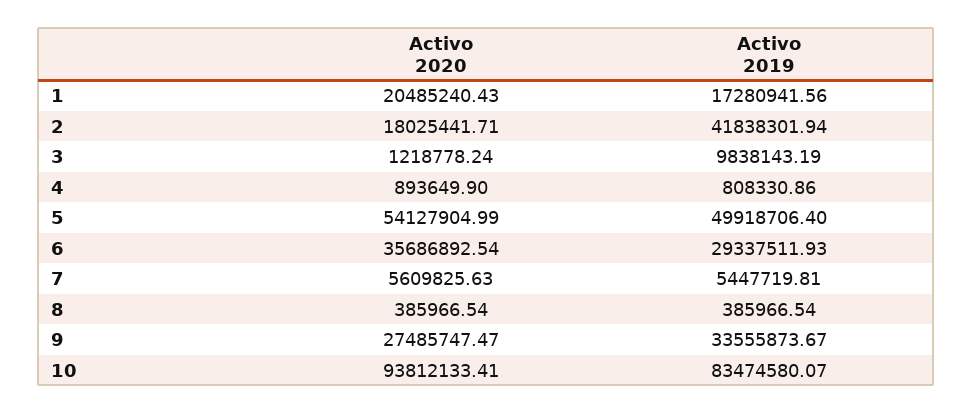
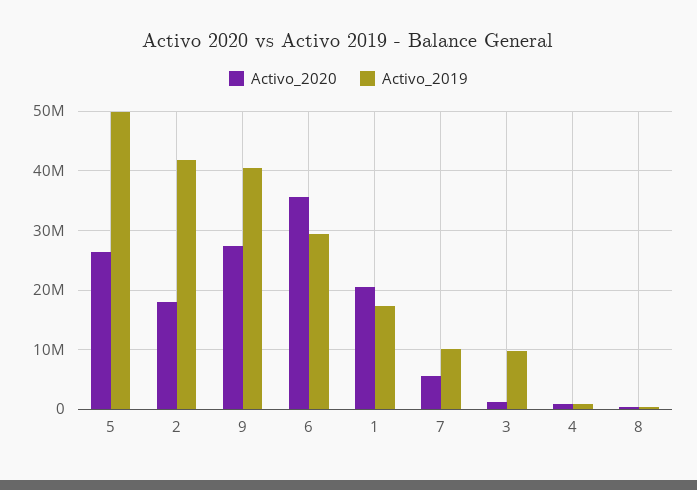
  {
    "Activo 2020": {
      "1": 20485240.43,
      "2": 18025441.71,
      "3": 1218778.24,
      "4": 893649.9,
-     "5": 54127904.99,
+     "5": 26000000,
      "6": 35686892.54,
      "7": 5609825.63,
      "8": 385966.54,
-     "9": 27485747.47,
+     "9": 27485747.47
-     "10": 93812133.41
    },
    "Activo 2019": {
      "1": 17280941.56,
      "2": 41838301.94,
      "3": 9838143.19,
      "4": 808330.86,
      "5": 49918706.4,
      "6": 29337511.93,
-     "7": 5447719.81,
+     "7": 10000000,
      "8": 385966.54,
-     "9": 33555873.67,
+     "9": 40000000
-     "10": 83474580.07
    }
  }

